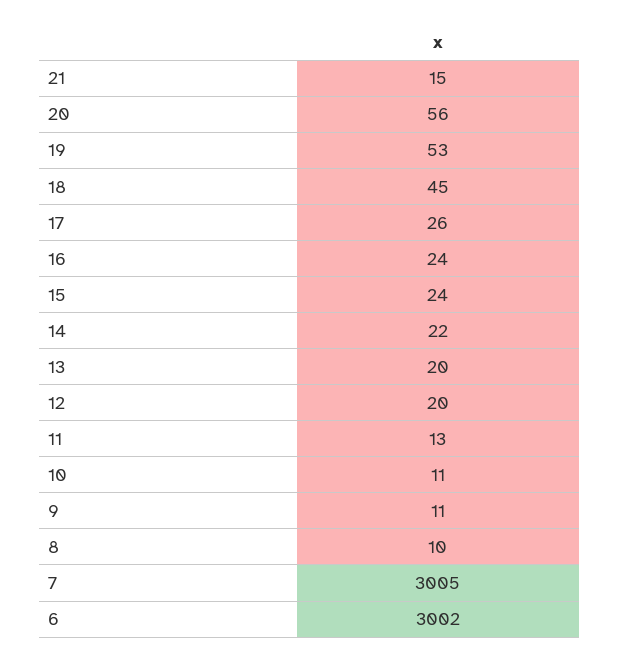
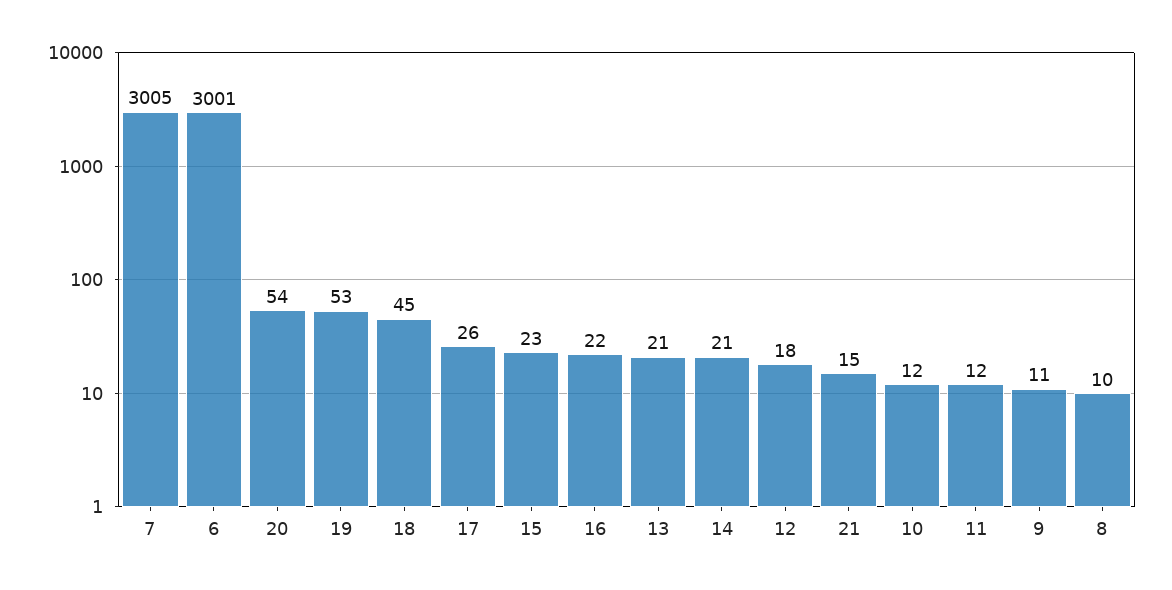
  {
    "21": 15,
-   "20": 56,
+   "20": 54,
    "19": 53,
    "18": 45,
    "17": 26,
-   "16": 24,
+   "16": 22,
-   "15": 24,
+   "15": 23,
-   "14": 22,
+   "14": 21,
-   "13": 20,
+   "13": 21,
-   "12": 20,
+   "12": 18,
-   "11": 13,
+   "11": 12,
-   "10": 11,
+   "10": 12,
    "9": 11,
    "8": 10,
    "7": 3005,
-   "6": 3002
+   "6": 3001
  }

